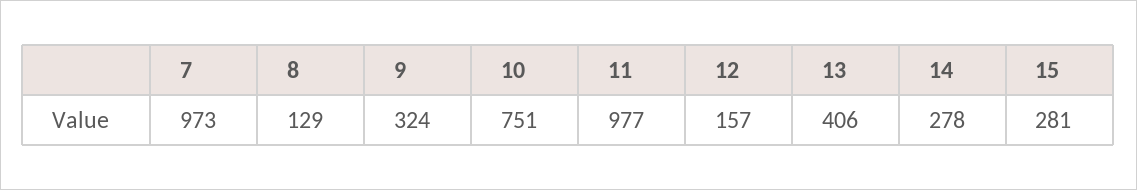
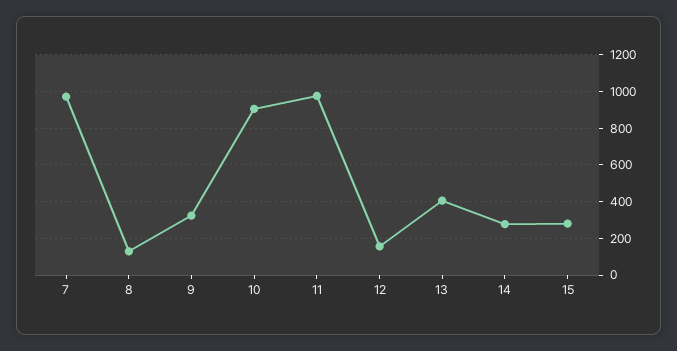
  {
    "7": 973,
    "8": 129,
    "9": 324,
-   "10": 751,
+   "10": 900,
    "11": 977,
    "12": 157,
    "13": 406,
    "14": 278,
    "15": 281
  }

